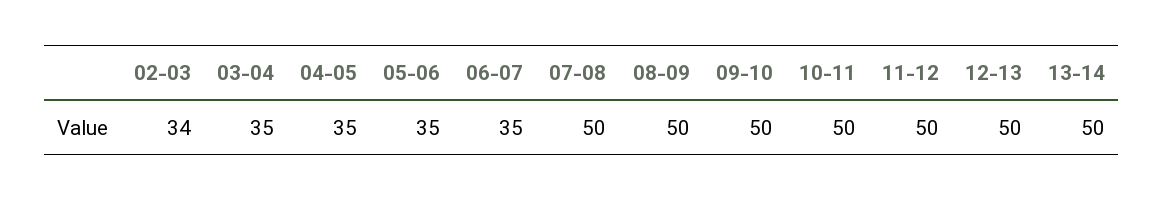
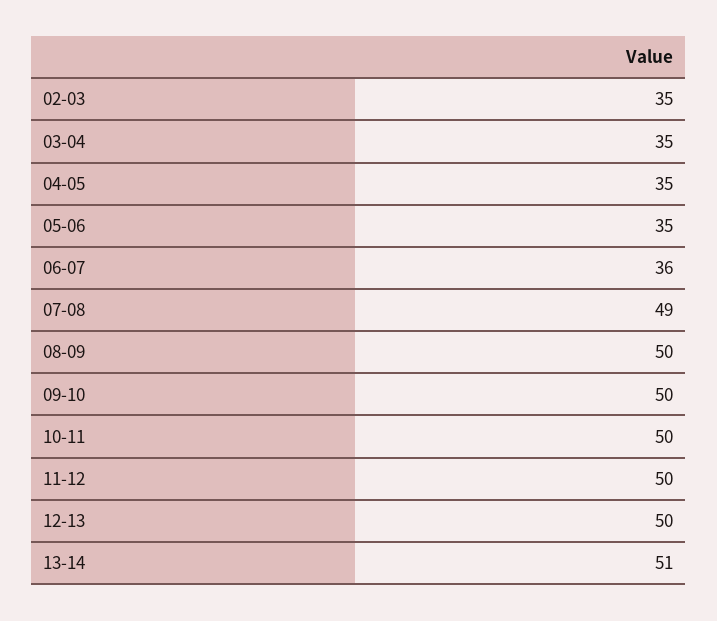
  {
-   "02-03": 34,
+   "02-03": 35,
    "03-04": 35,
    "04-05": 35,
    "05-06": 35,
-   "06-07": 35,
+   "06-07": 36,
-   "07-08": 50,
+   "07-08": 49,
    "08-09": 50,
    "09-10": 50,
    "10-11": 50,
    "11-12": 50,
    "12-13": 50,
-   "13-14": 50
+   "13-14": 51
  }

